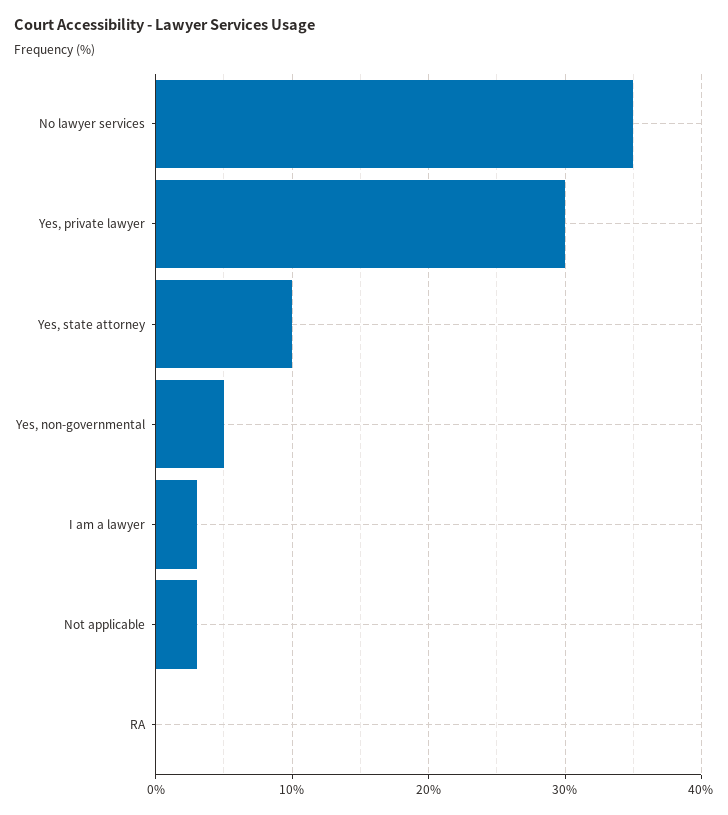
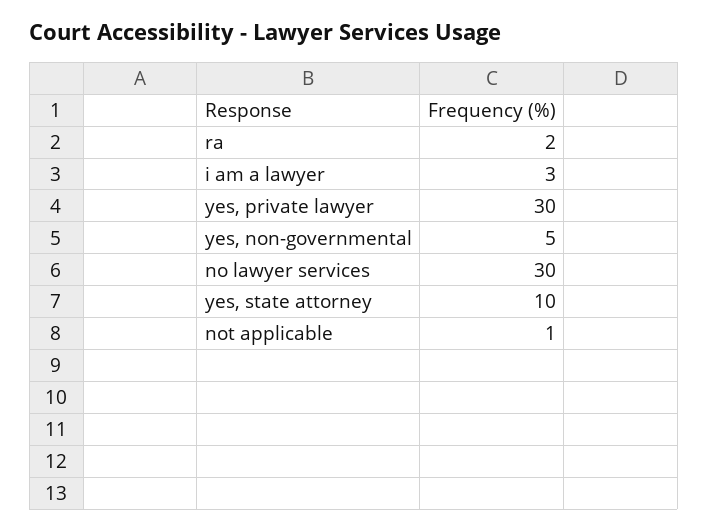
  {
-   "No lawyer services": 35,
+   "No lawyer services": 30,
    "Yes, private lawyer": 30,
    "Yes, state attorney": 10,
    "Yes, non-governmental": 5,
    "I am a lawyer": 3,
-   "Not applicable": 3,
+   "Not applicable": 1,
-   "RA": 0
+   "RA": 2
  }

